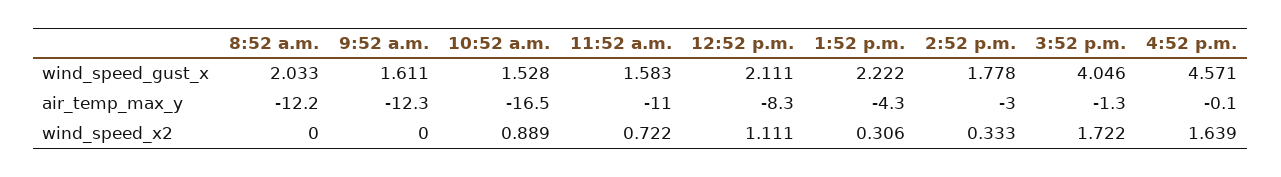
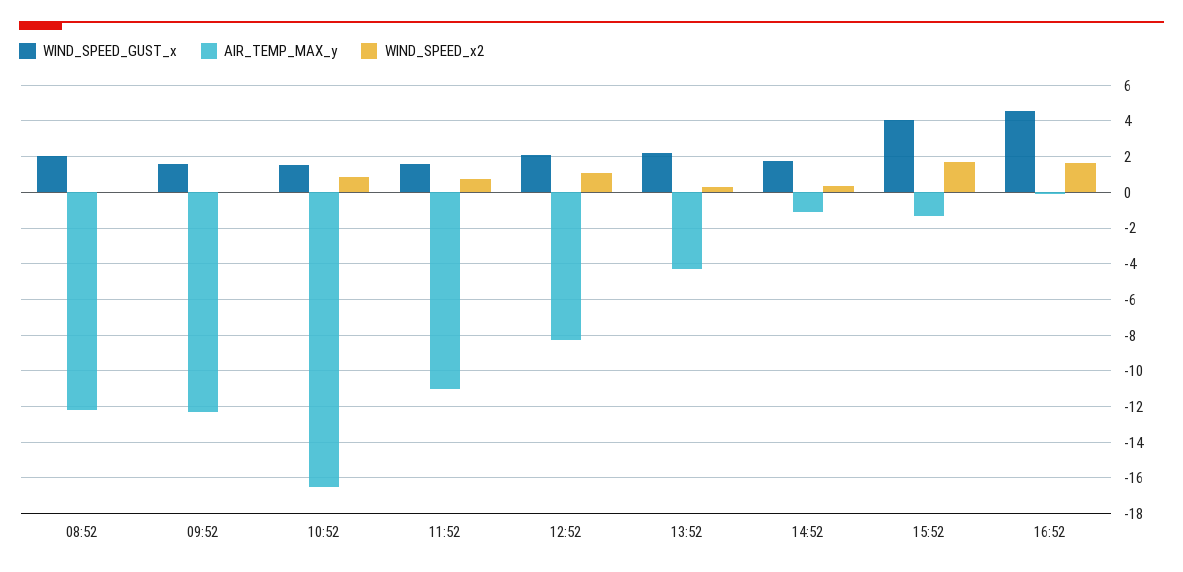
  {
    "wind_speed_gust_x": {
      "8:52 a.m.": 2.033,
      "9:52 a.m.": 1.611,
      "10:52 a.m.": 1.528,
      "11:52 a.m.": 1.583,
      "12:52 p.m.": 2.111,
      "1:52 p.m.": 2.222,
      "2:52 p.m.": 1.778,
      "3:52 p.m.": 4.046,
      "4:52 p.m.": 4.571
    },
    "air_temp_max_y": {
      "8:52 a.m.": -12.2,
      "9:52 a.m.": -12.3,
      "10:52 a.m.": -16.5,
      "11:52 a.m.": -11,
      "12:52 p.m.": -8.3,
      "1:52 p.m.": -4.3,
-     "2:52 p.m.": -3,
+     "2:52 p.m.": -1,
      "3:52 p.m.": -1.3,
      "4:52 p.m.": -0.1
    },
    "wind_speed_x2": {
      "8:52 a.m.": 0,
      "9:52 a.m.": 0,
      "10:52 a.m.": 0.889,
      "11:52 a.m.": 0.722,
      "12:52 p.m.": 1.111,
      "1:52 p.m.": 0.306,
      "2:52 p.m.": 0.333,
      "3:52 p.m.": 1.722,
      "4:52 p.m.": 1.639
    }
  }

